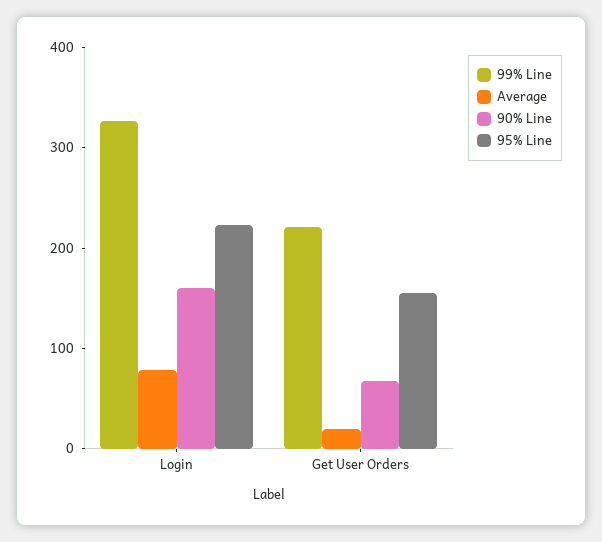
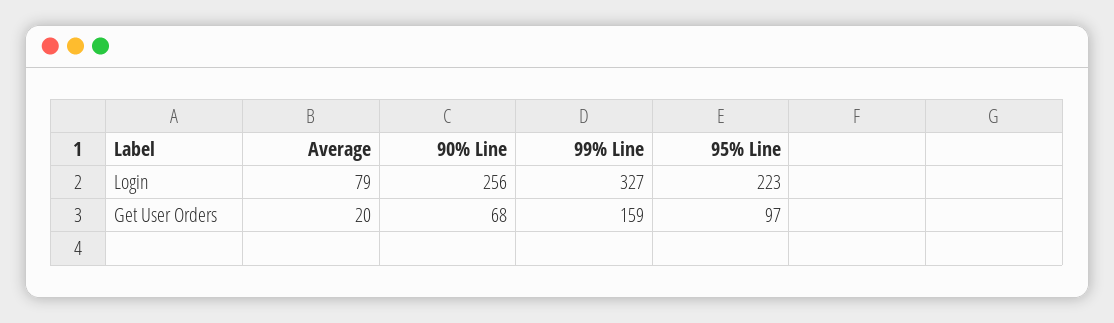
  {
    "99% Line": {
      "Login": 327,
-     "Get User Orders": 220
+     "Get User Orders": 159
    },
    "Average": {
      "Login": 79,
      "Get User Orders": 20
    },
    "90% Line": {
-     "Login": 160,
+     "Login": 256,
      "Get User Orders": 68
    },
    "95% Line": {
      "Login": 223,
-     "Get User Orders": 160
+     "Get User Orders": 97
    }
  }

